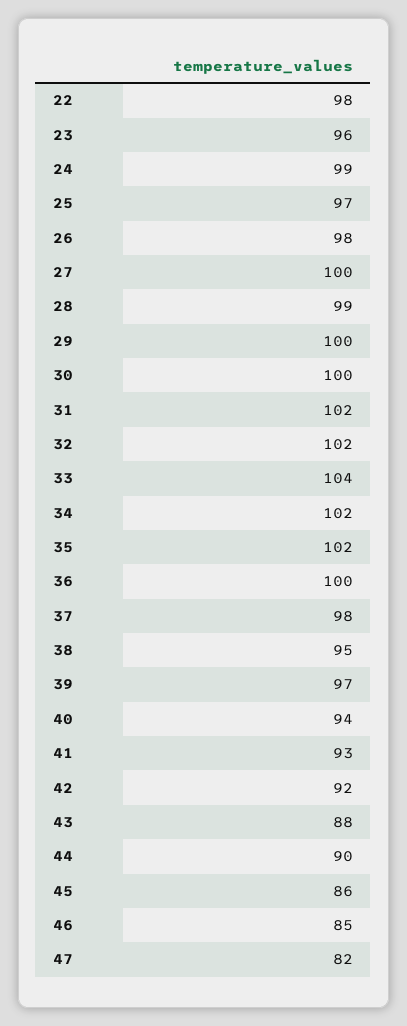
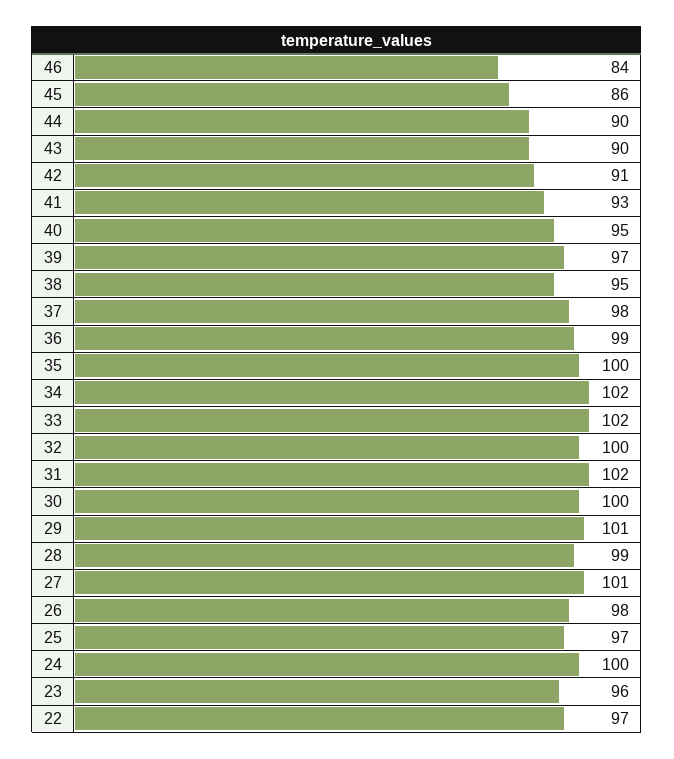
  {
-   "22": 98,
+   "22": 97,
    "23": 96,
-   "24": 99,
+   "24": 100,
    "25": 97,
    "26": 98,
-   "27": 100,
+   "27": 101,
    "28": 99,
-   "29": 100,
+   "29": 101,
    "30": 100,
    "31": 102,
-   "32": 102,
+   "32": 100,
-   "33": 104,
+   "33": 102,
    "34": 102,
-   "35": 102,
+   "35": 100,
-   "36": 100,
+   "36": 99,
    "37": 98,
    "38": 95,
    "39": 97,
-   "40": 94,
+   "40": 95,
    "41": 93,
-   "42": 92,
+   "42": 91,
-   "43": 88,
+   "43": 90,
    "44": 90,
    "45": 86,
-   "46": 85,
+   "46": 84
-   "47": 82
  }

